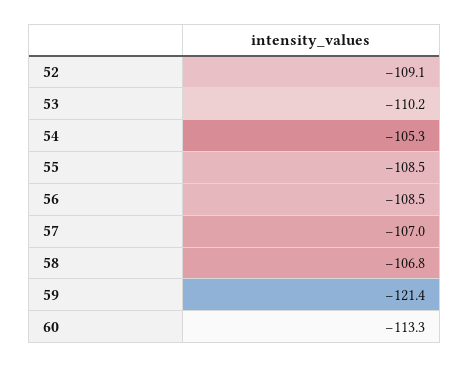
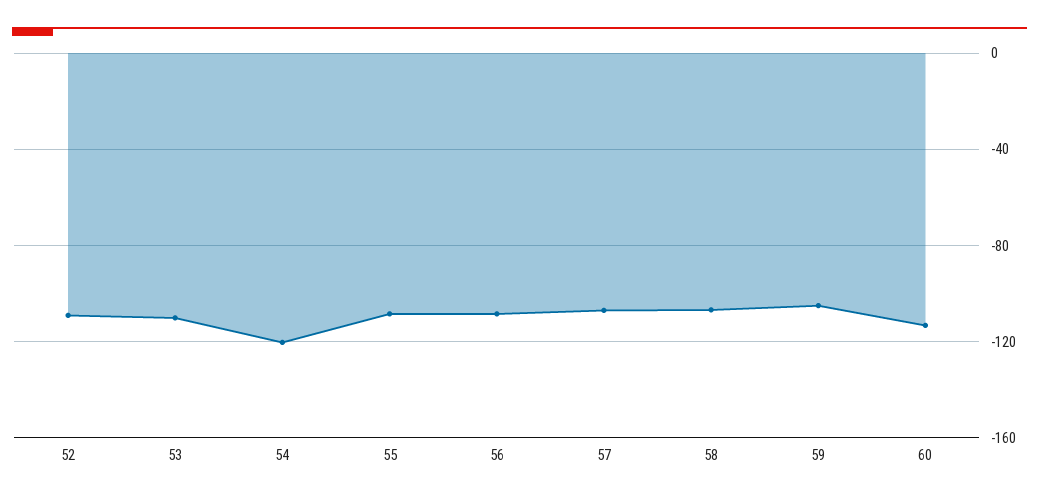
  {
    "52": -109.1,
    "53": -110.2,
-   "54": -105.3,
+   "54": -120,
    "55": -108.5,
    "56": -108.5,
    "57": -107,
    "58": -106.8,
-   "59": -121.4,
+   "59": -105,
    "60": -113.3
  }

